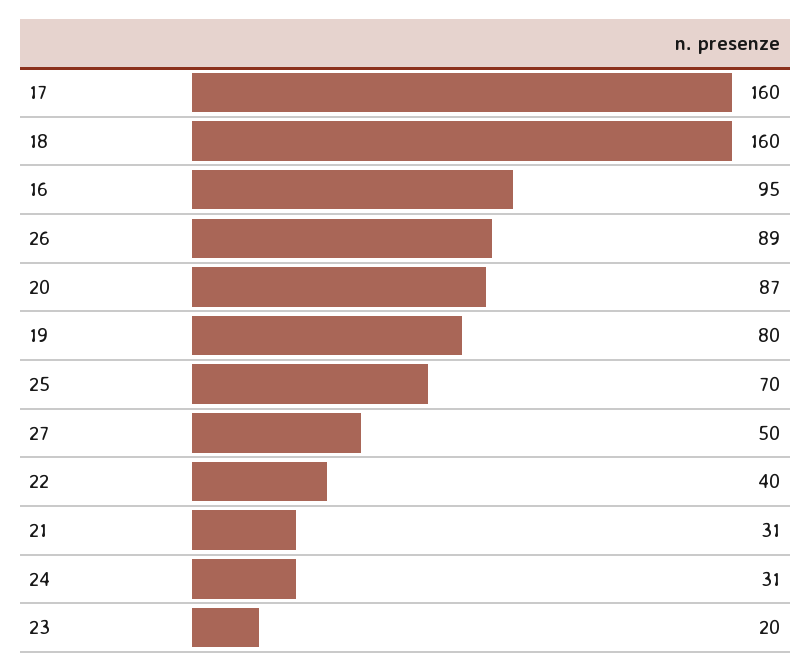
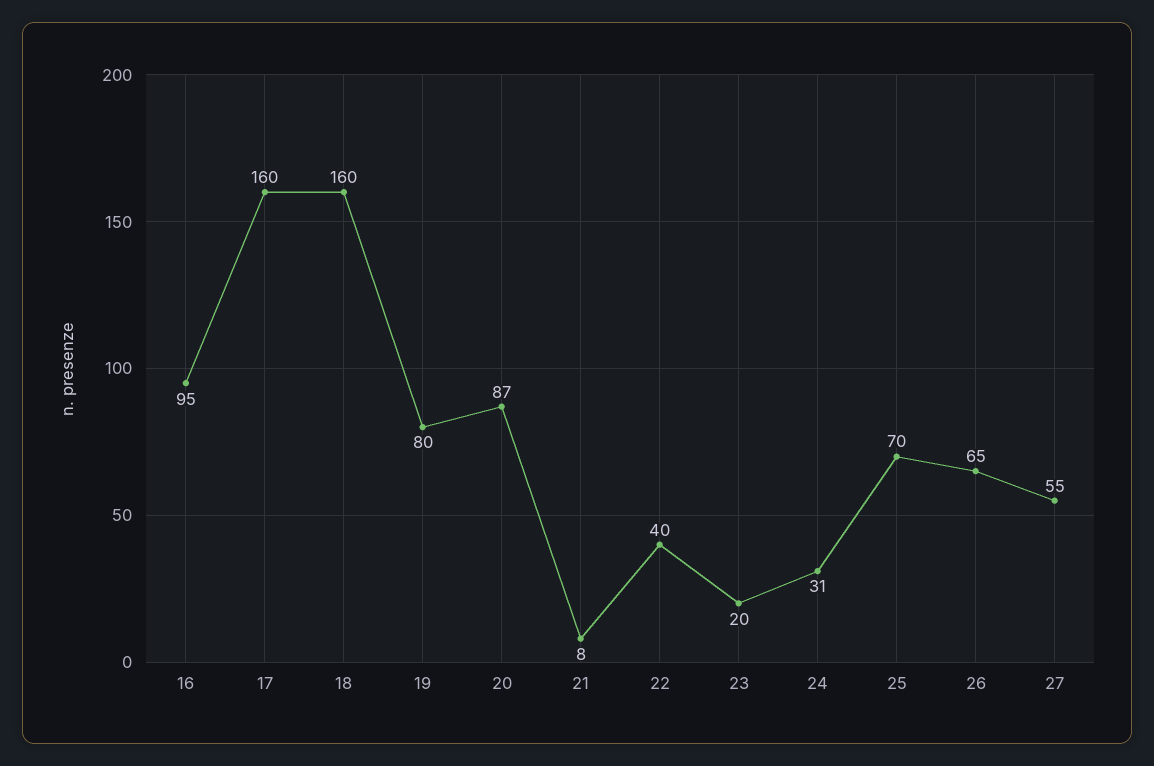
  {
    "17": 160,
    "18": 160,
    "16": 95,
-   "26": 89,
+   "26": 65,
    "20": 87,
    "19": 80,
    "25": 70,
-   "27": 50,
+   "27": 55,
    "22": 40,
-   "21": 31,
+   "21": 8,
    "24": 31,
    "23": 20
  }

